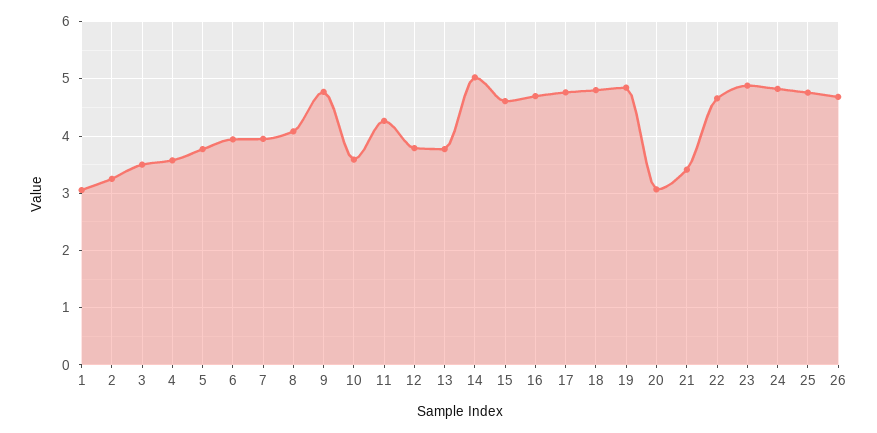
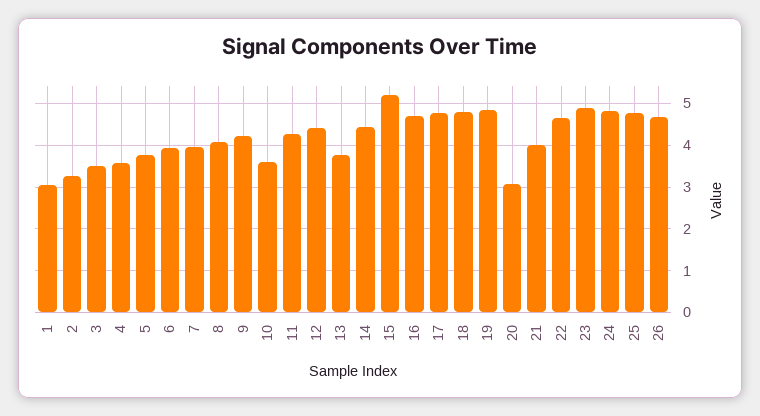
  {
    "1": 3,
    "2": 3.2,
    "3": 3.6,
    "4": 3.6,
    "5": 3.8,
    "6": 4,
    "7": 4,
    "8": 4,
-   "9": 4.8,
+   "9": 4.2,
    "10": 3.6,
    "11": 4.2,
-   "12": 3.8,
+   "12": 4.4,
    "13": 3.8,
-   "14": 5,
+   "14": 4.4,
-   "15": 4.6,
+   "15": 5.2,
    "16": 4.6,
    "17": 4.8,
    "18": 4.8,
    "19": 4.8,
    "20": 3,
-   "21": 3.4,
+   "21": 4,
    "22": 4.6,
    "23": 4.8,
    "24": 4.8,
    "25": 4.8,
    "26": 4.6
  }

